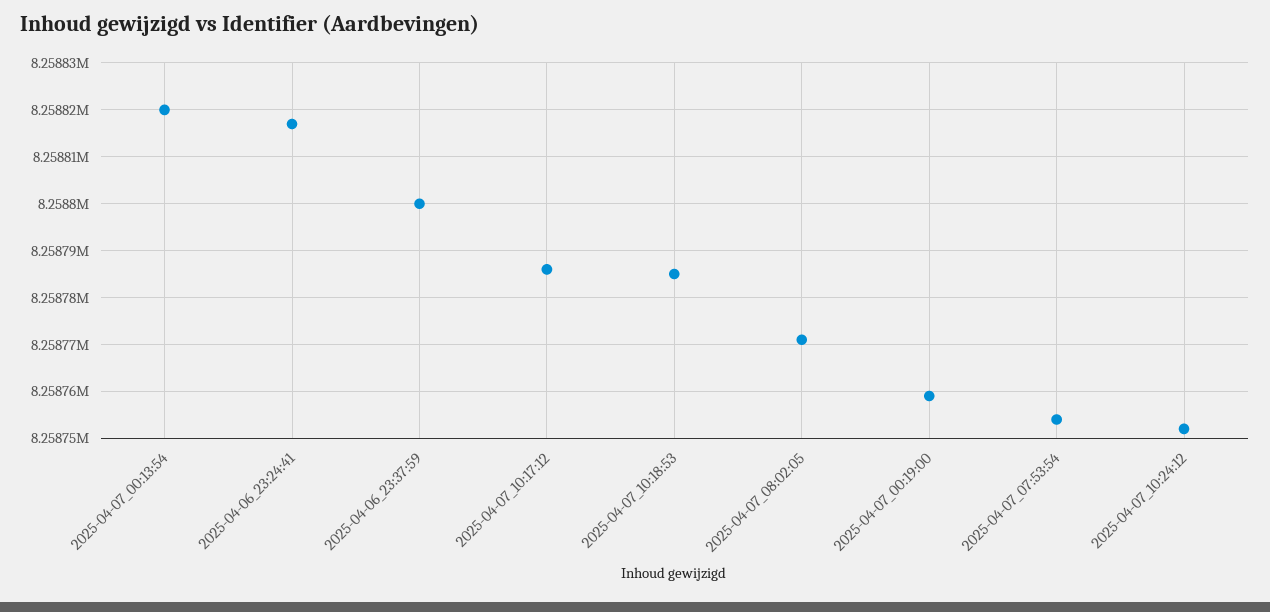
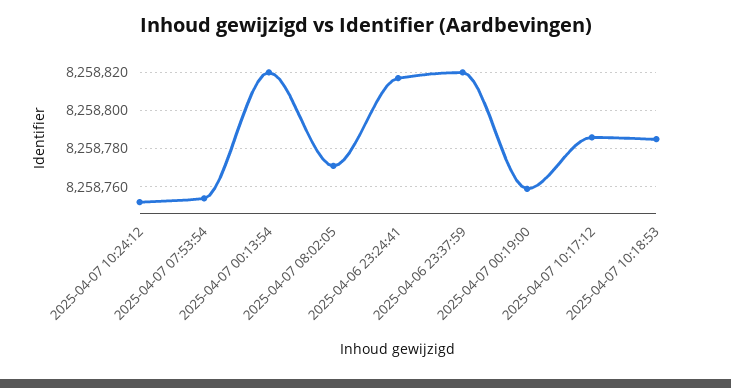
  {
    "2025-04-07_00:13:54": 8258820,
    "2025-04-06_23:24:41": 8258815,
-   "2025-04-06_23:37:59": 8258800,
+   "2025-04-06_23:37:59": 8258820,
    "2025-04-07_10:17:12": 8258785,
    "2025-04-07_10:18:53": 8258785,
    "2025-04-07_08:02:05": 8258770,
    "2025-04-07_00:19:00": 8258760,
    "2025-04-07_07:53:54": 8258755,
    "2025-04-07_10:24:12": 8258750
  }

